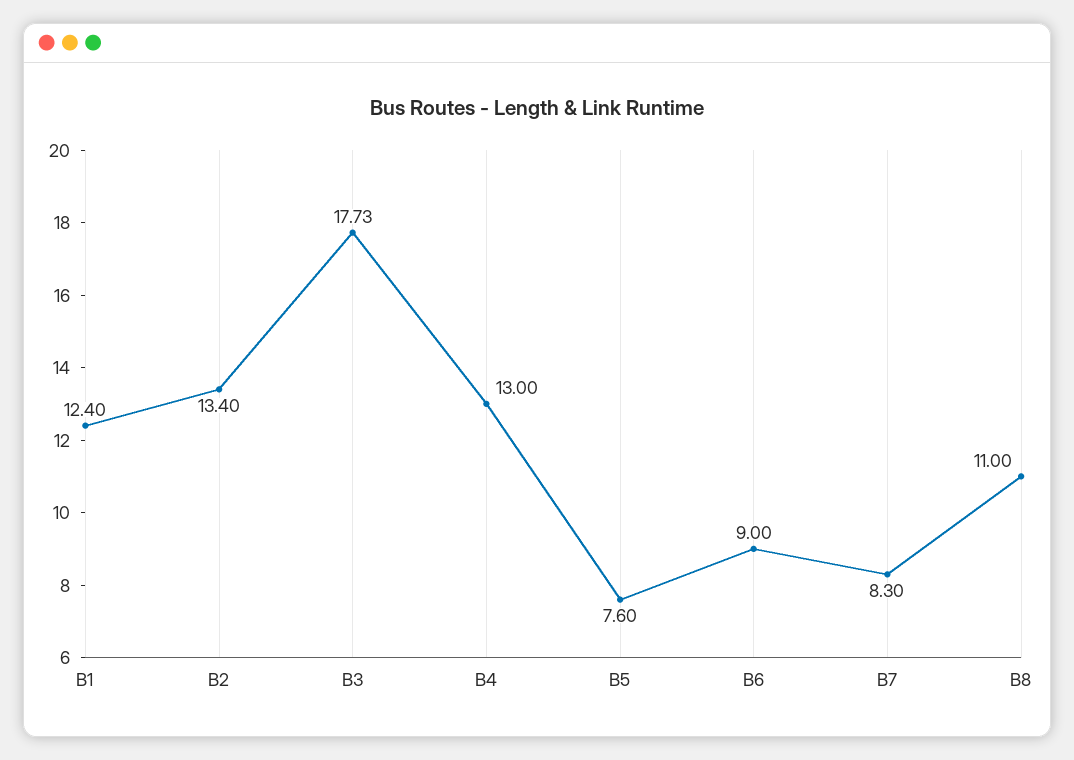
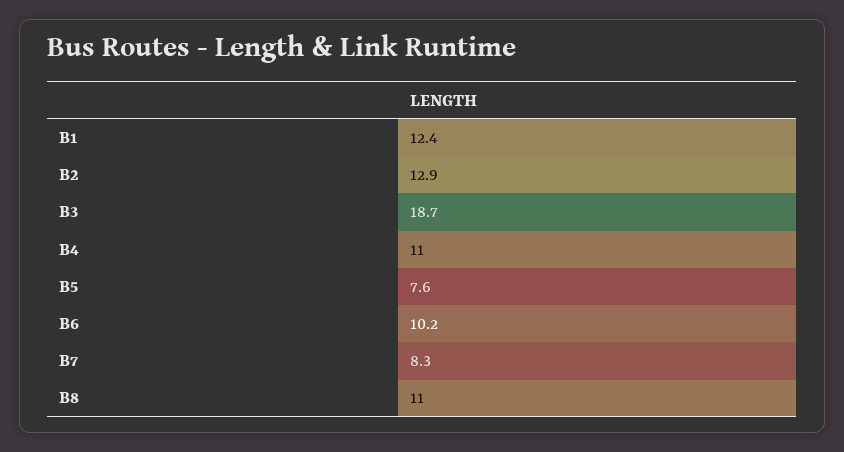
  {
    "B1": 12.4,
-   "B2": 13.4,
+   "B2": 12.9,
-   "B3": 17.73,
+   "B3": 18.7,
-   "B4": 13,
+   "B4": 11,
    "B5": 7.6,
-   "B6": 9,
+   "B6": 10.2,
    "B7": 8.3,
    "B8": 11
  }

